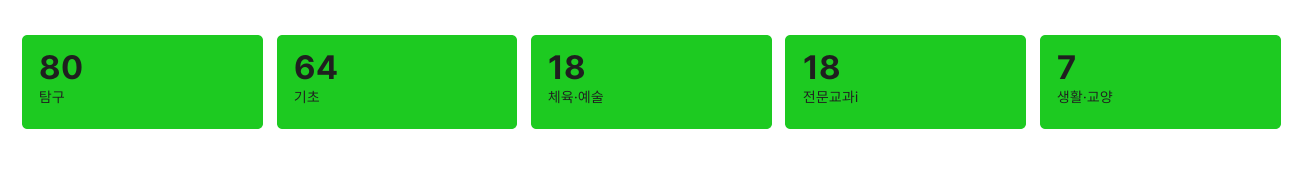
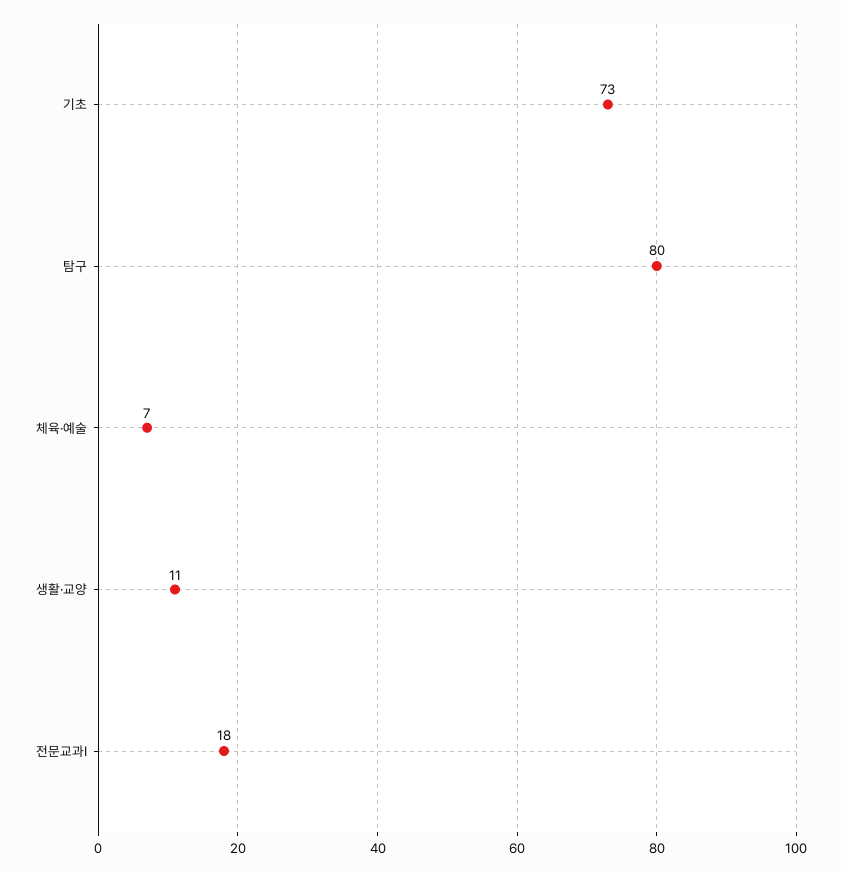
  {
    "탐구": 80,
-   "기초": 64,
+   "기초": 73,
-   "체육·예술": 18,
+   "체육·예술": 7,
    "전문교과ⅰ": 18,
-   "생활·교양": 7
+   "생활·교양": 11
  }

